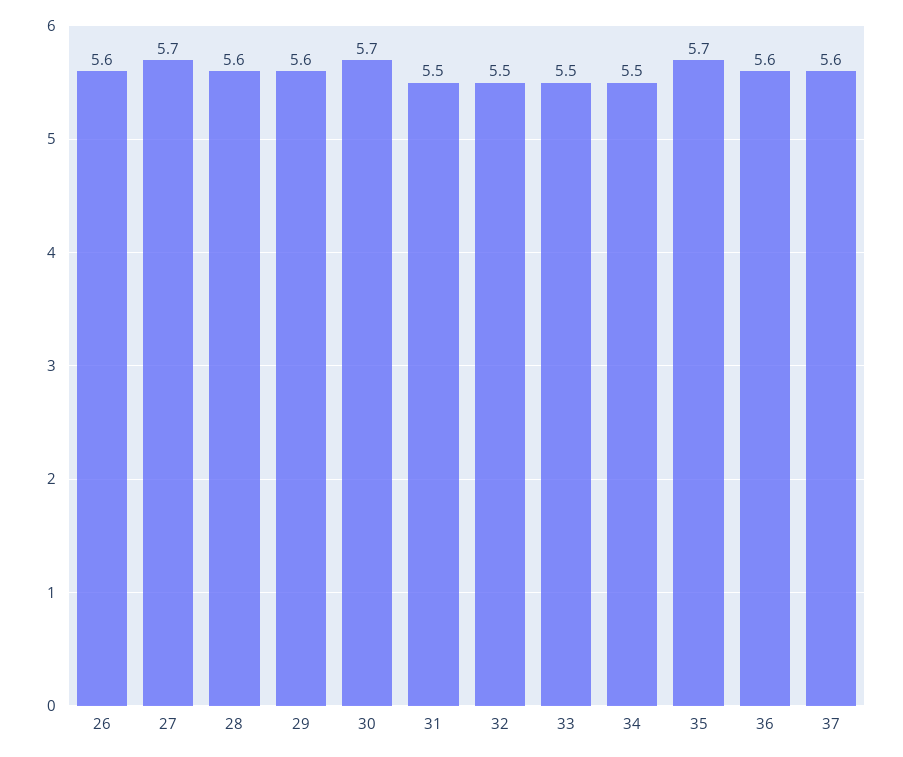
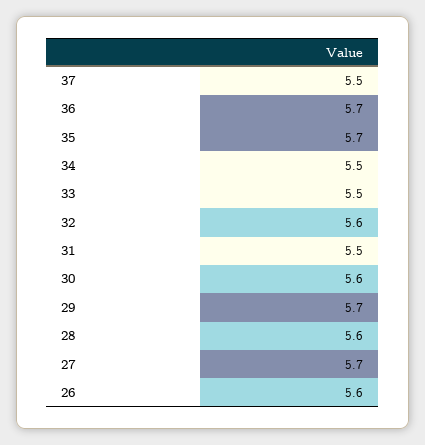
  {
    "26": 5.6,
    "27": 5.7,
    "28": 5.6,
-   "29": 5.6,
+   "29": 5.7,
-   "30": 5.7,
+   "30": 5.6,
    "31": 5.5,
-   "32": 5.5,
+   "32": 5.6,
    "33": 5.5,
    "34": 5.5,
    "35": 5.7,
-   "36": 5.6,
+   "36": 5.7,
-   "37": 5.6
+   "37": 5.5
  }

